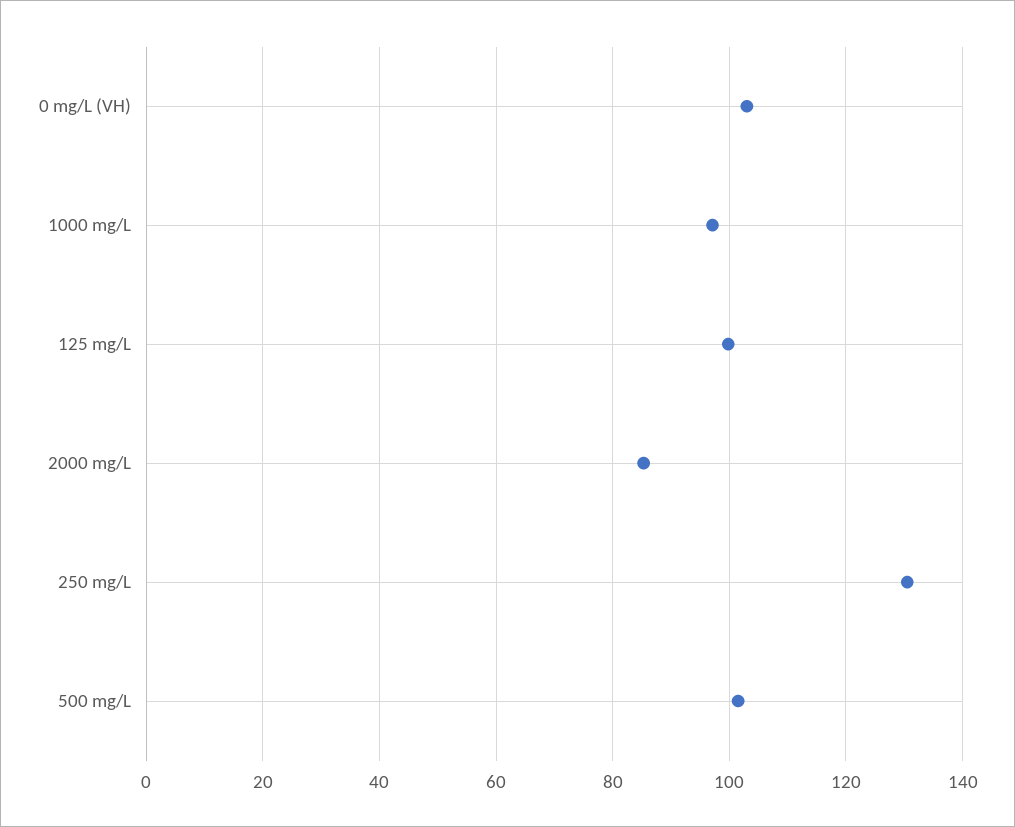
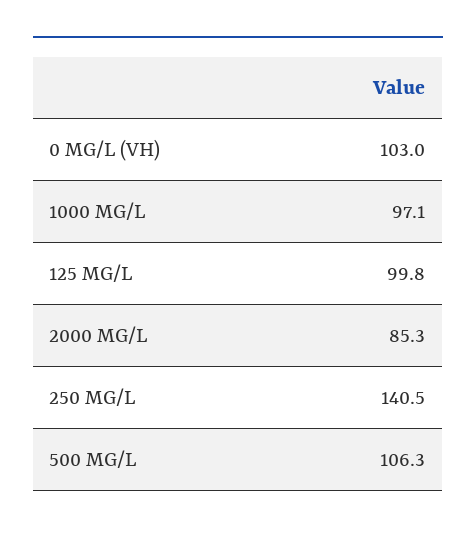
  {
    "0 mg/L (VH)": 103,
    "1000 mg/L": 97.1,
    "125 mg/L": 99.8,
    "2000 mg/L": 85.3,
-   "250 mg/L": 130,
+   "250 mg/L": 140.5,
-   "500 mg/L": 102
+   "500 mg/L": 106.3
  }

